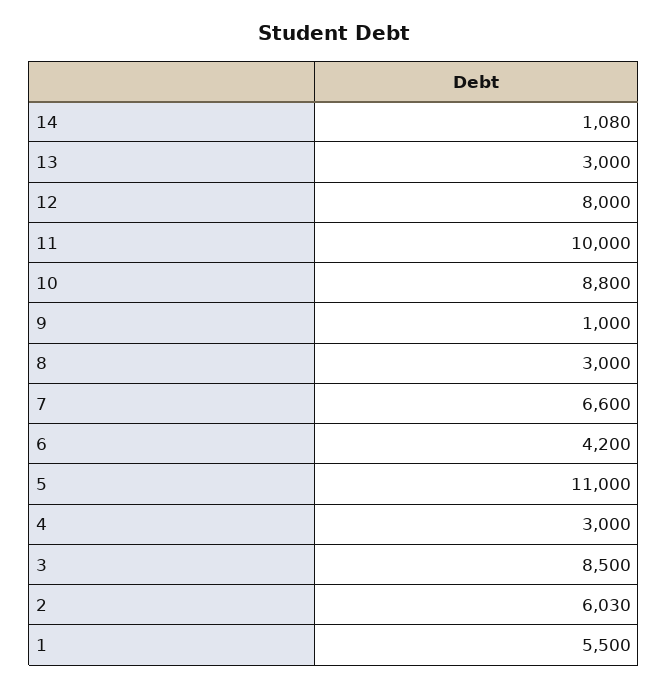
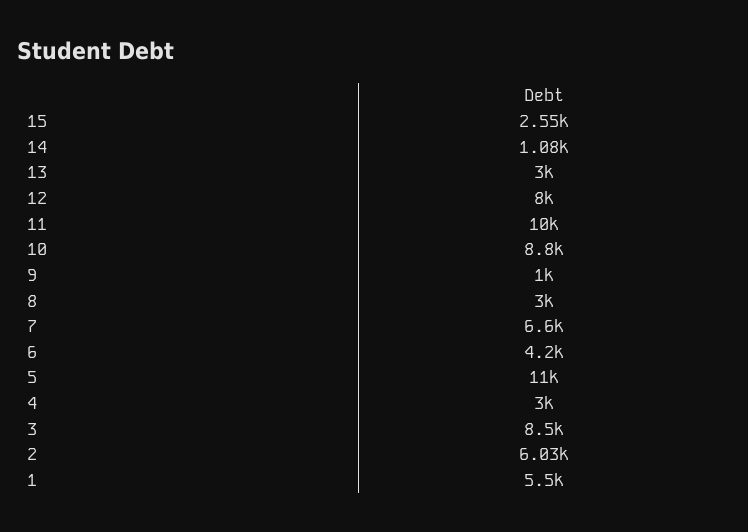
  {
    "14": 1080,
    "13": 3000,
    "12": 8000,
    "11": 10000,
    "10": 8800,
    "9": 1000,
    "8": 3000,
    "7": 6600,
    "6": 4200,
    "5": 11000,
    "4": 3000,
    "3": 8500,
    "2": 6030,
-   "1": 5500
+   "1": 5500,
+   "15": 2550
  }

